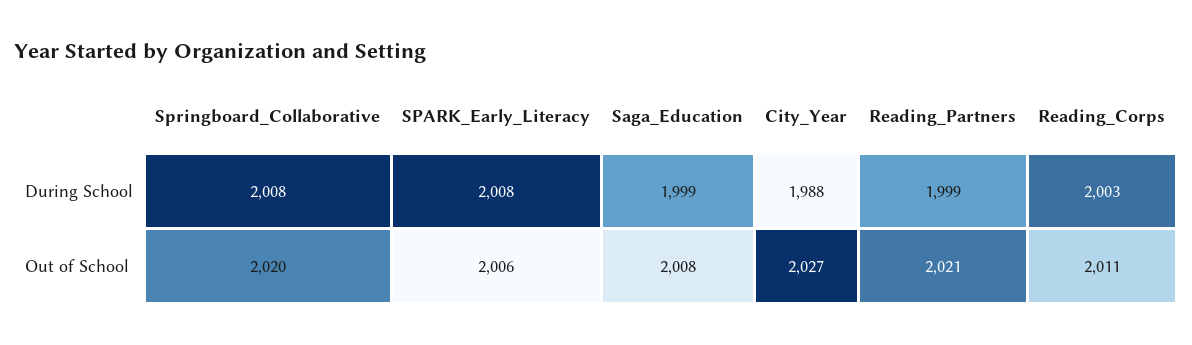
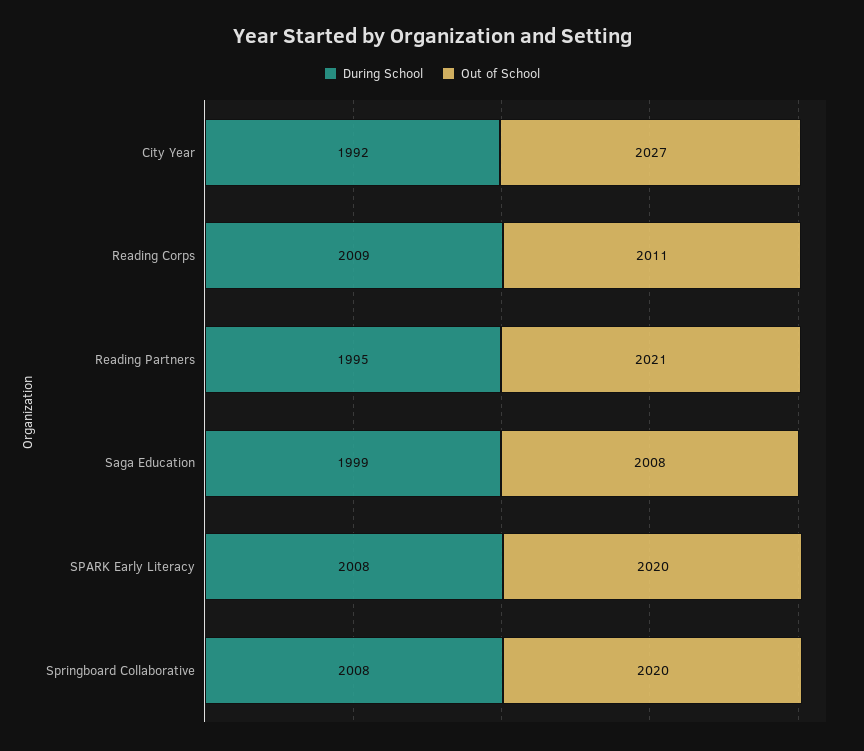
  {
    "During School": {
      "Springboard_Collaborative": 2008,
      "SPARK_Early_Literacy": 2008,
      "Saga_Education": 1999,
-     "City_Year": 1988,
+     "City_Year": 1992,
-     "Reading_Partners": 1999,
+     "Reading_Partners": 1995,
-     "Reading_Corps": 2003
+     "Reading_Corps": 2009
    },
    "Out of School": {
      "Springboard_Collaborative": 2020,
-     "SPARK_Early_Literacy": 2006,
+     "SPARK_Early_Literacy": 2020,
      "Saga_Education": 2008,
      "City_Year": 2027,
      "Reading_Partners": 2021,
      "Reading_Corps": 2011
    }
  }

